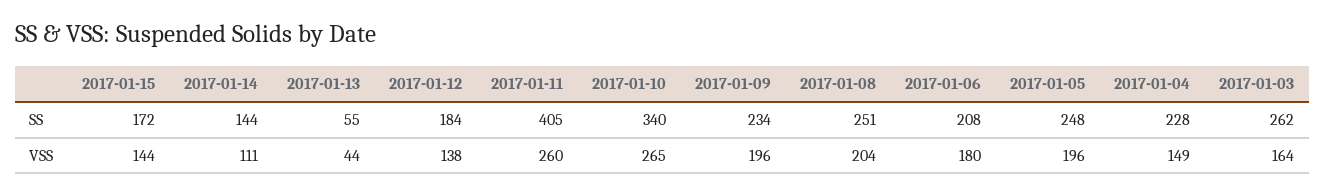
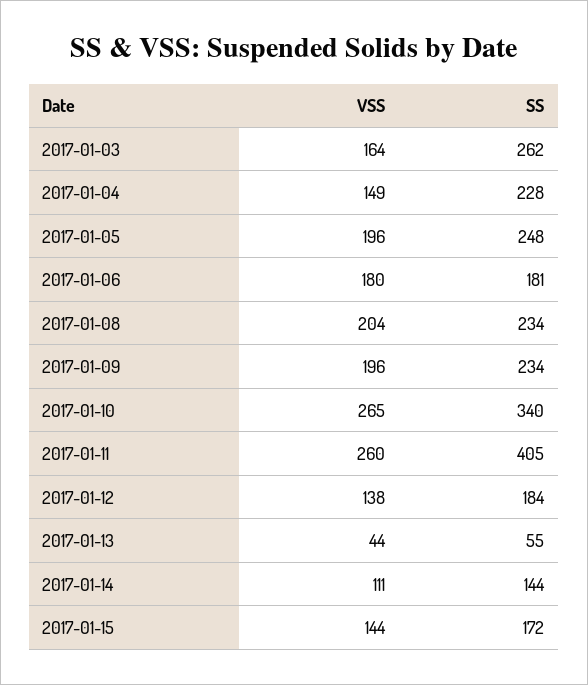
  {
    "2017-01-15": {
      "SS": 172,
      "VSS": 144
    },
    "2017-01-14": {
      "SS": 144,
      "VSS": 111
    },
    "2017-01-13": {
      "SS": 55,
      "VSS": 44
    },
    "2017-01-12": {
      "SS": 184,
      "VSS": 138
    },
    "2017-01-11": {
      "SS": 405,
      "VSS": 260
    },
    "2017-01-10": {
      "SS": 340,
      "VSS": 265
    },
    "2017-01-09": {
      "SS": 234,
      "VSS": 196
    },
    "2017-01-08": {
-     "SS": 251,
+     "SS": 234,
      "VSS": 204
    },
    "2017-01-06": {
-     "SS": 208,
+     "SS": 181,
      "VSS": 180
    },
    "2017-01-05": {
      "SS": 248,
      "VSS": 196
    },
    "2017-01-04": {
      "SS": 228,
      "VSS": 149
    },
    "2017-01-03": {
      "SS": 262,
      "VSS": 164
    }
  }

